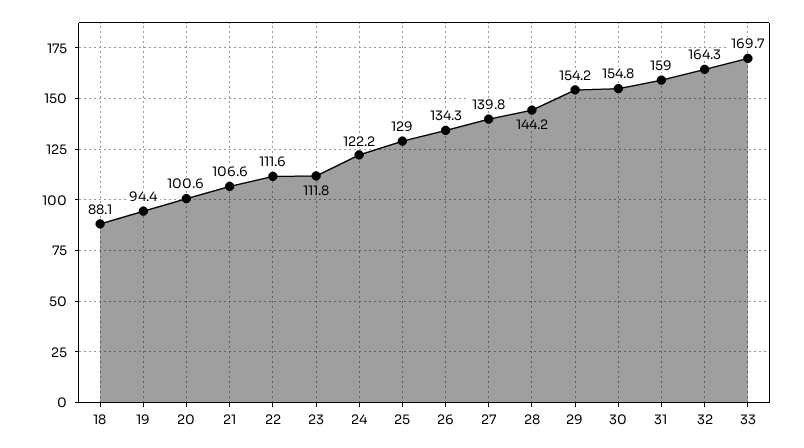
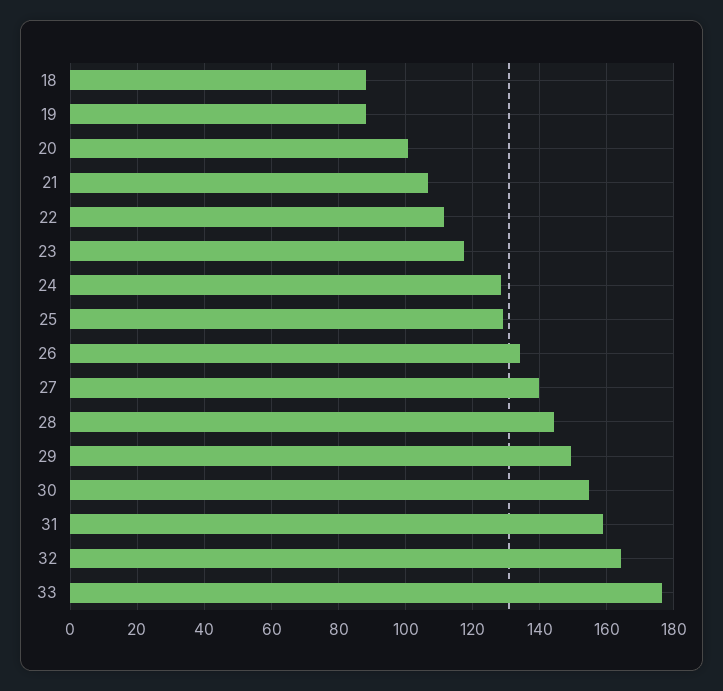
  {
    "18": 88.1,
-   "19": 94.4,
+   "19": 88,
    "20": 100.6,
    "21": 106.6,
    "22": 111.6,
-   "23": 111.8,
+   "23": 118,
-   "24": 122.2,
+   "24": 128,
    "25": 129,
    "26": 134.3,
    "27": 139.8,
    "28": 144.2,
-   "29": 154.2,
+   "29": 150,
    "30": 154.8,
    "31": 159,
    "32": 164.3,
-   "33": 169.7
+   "33": 176
  }

